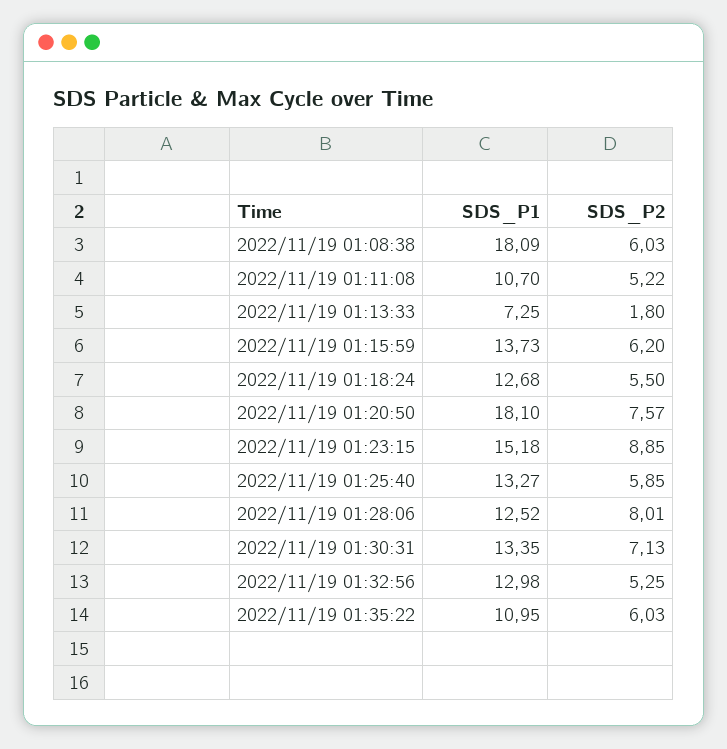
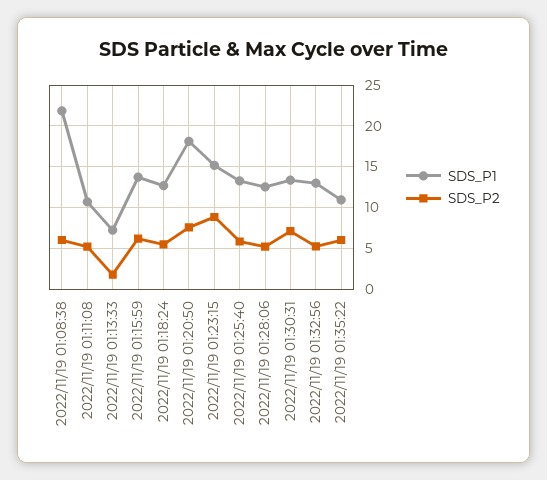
  {
    "SDS_P1": {
-     "2022/11/19 01:08:38": 18.09,
+     "2022/11/19 01:08:38": 22,
      "2022/11/19 01:11:08": 10.7,
      "2022/11/19 01:13:33": 7.25,
      "2022/11/19 01:15:59": 13.73,
      "2022/11/19 01:18:24": 12.68,
      "2022/11/19 01:20:50": 18.1,
      "2022/11/19 01:23:15": 15.18,
      "2022/11/19 01:25:40": 13.27,
      "2022/11/19 01:28:06": 12.52,
      "2022/11/19 01:30:31": 13.35,
      "2022/11/19 01:32:56": 12.98,
      "2022/11/19 01:35:22": 10.95
    },
    "SDS_P2": {
      "2022/11/19 01:08:38": 6.03,
      "2022/11/19 01:11:08": 5.22,
      "2022/11/19 01:13:33": 1.8,
      "2022/11/19 01:15:59": 6.2,
      "2022/11/19 01:18:24": 5.5,
      "2022/11/19 01:20:50": 7.57,
      "2022/11/19 01:23:15": 8.85,
      "2022/11/19 01:25:40": 5.85,
-     "2022/11/19 01:28:06": 8.01,
+     "2022/11/19 01:28:06": 5,
      "2022/11/19 01:30:31": 7.13,
      "2022/11/19 01:32:56": 5.25,
      "2022/11/19 01:35:22": 6.03
    }
  }

